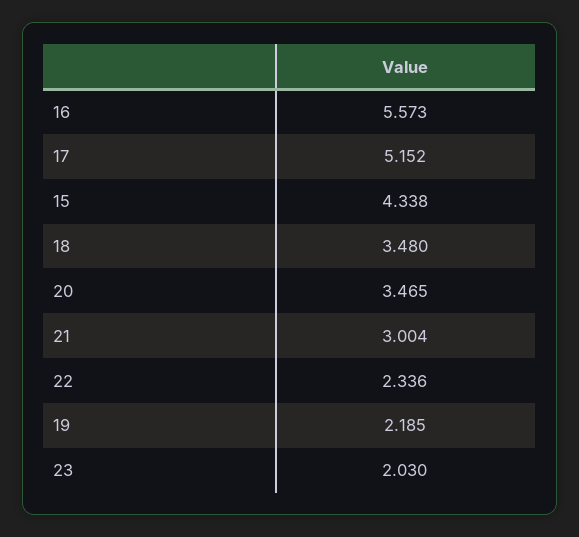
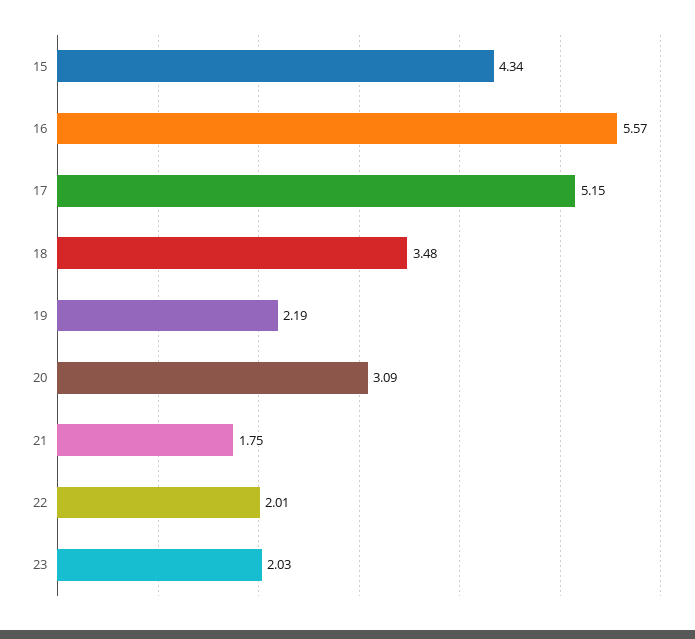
  {
    "16": 5.573,
    "17": 5.152,
    "15": 4.338,
    "18": 3.48,
-   "20": 3.465,
+   "20": 3.09,
-   "21": 3.004,
+   "21": 1.75,
-   "22": 2.336,
+   "22": 2.01,
    "19": 2.185,
    "23": 2.03
  }

